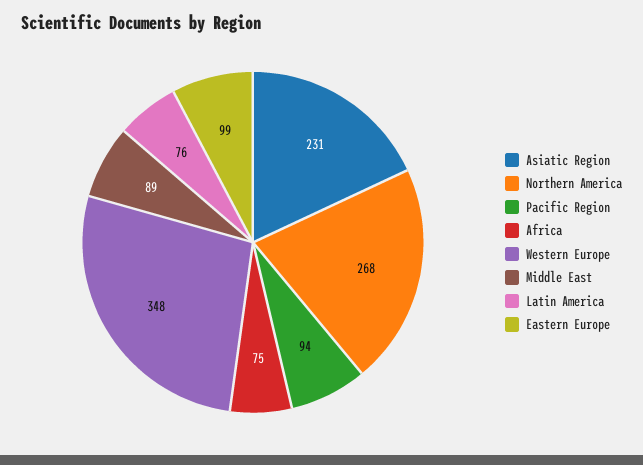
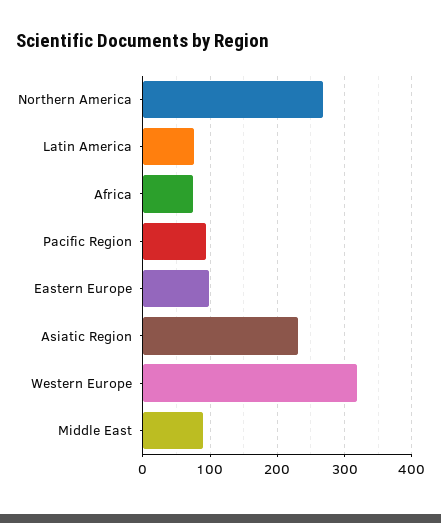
  {
    "Asiatic Region": 231,
    "Northern America": 268,
    "Pacific Region": 94,
    "Africa": 75,
-   "Western Europe": 348,
+   "Western Europe": 320,
    "Middle East": 89,
    "Latin America": 76,
    "Eastern Europe": 99
  }

